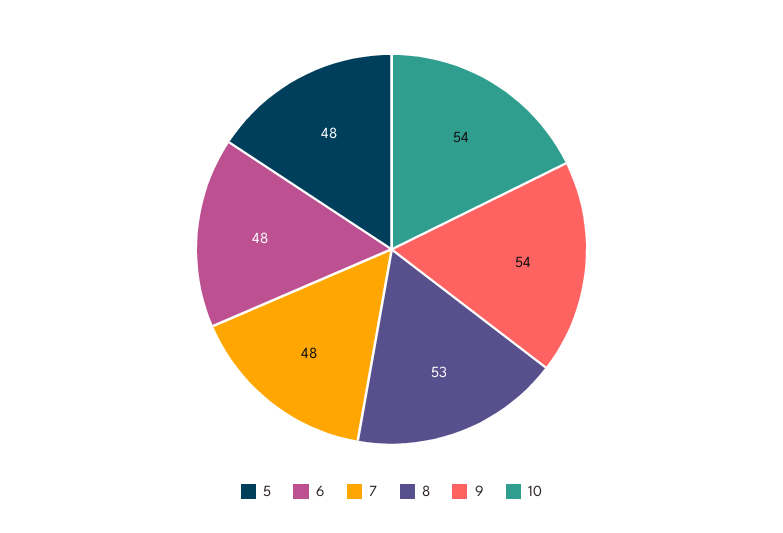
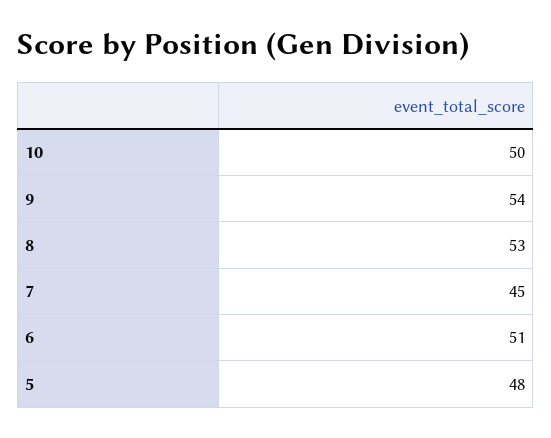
  {
    "5": 48,
-   "6": 48,
+   "6": 51,
-   "7": 48,
+   "7": 45,
    "8": 53,
    "9": 54,
-   "10": 54
+   "10": 50
  }

